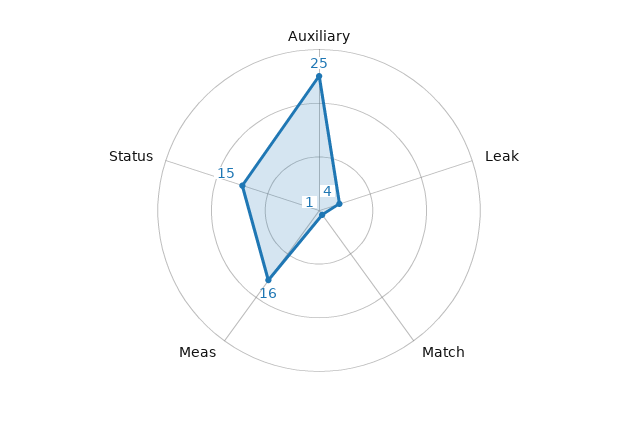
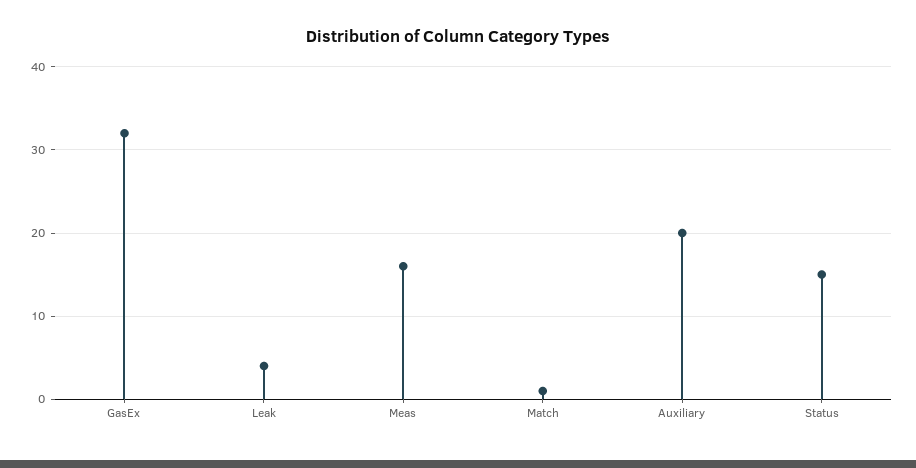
  {
-   "Auxiliary": 25,
+   "Auxiliary": 20,
    "Leak": 4,
    "Match": 1,
    "Meas": 16,
-   "Status": 15
+   "Status": 15,
+   "GasEx": 32
  }

